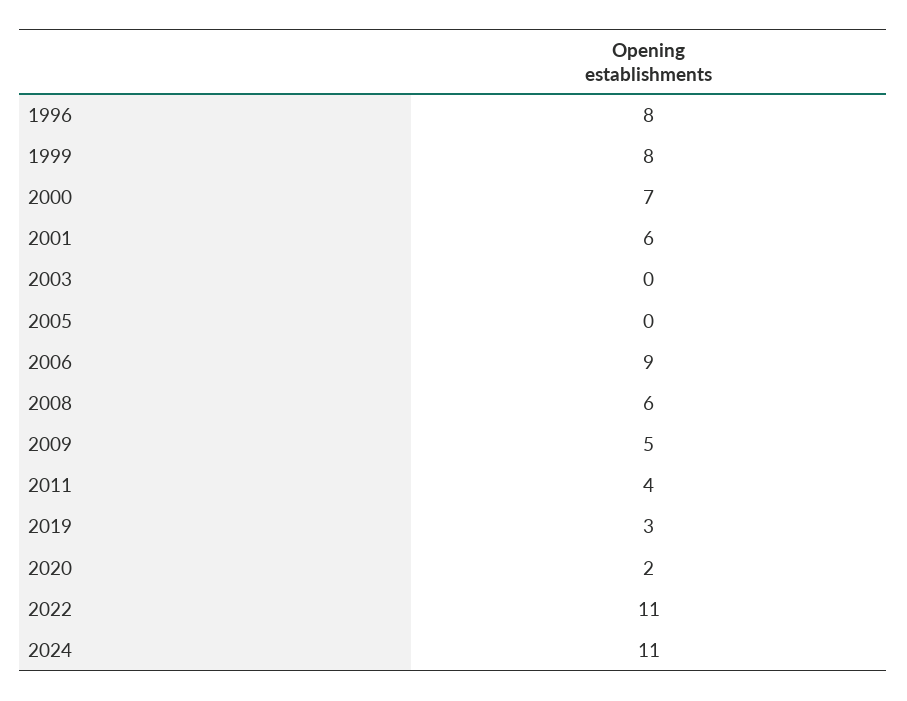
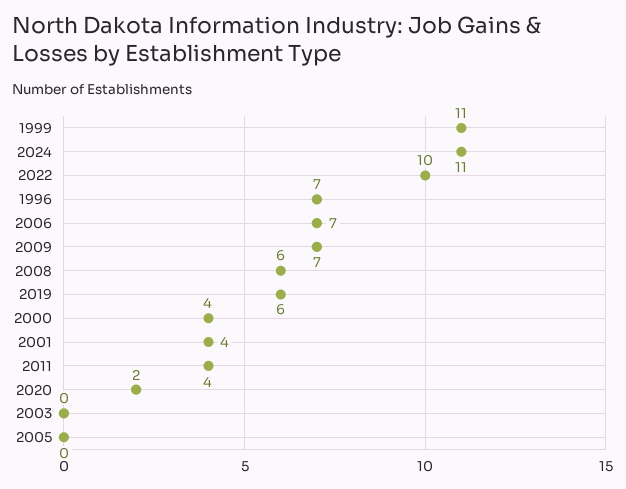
  {
-   "1996": 8,
+   "1996": 7,
-   "1999": 8,
+   "1999": 11,
-   "2000": 7,
+   "2000": 4,
-   "2001": 6,
+   "2001": 4,
    "2003": 0,
    "2005": 0,
-   "2006": 9,
+   "2006": 7,
    "2008": 6,
-   "2009": 5,
+   "2009": 7,
    "2011": 4,
-   "2019": 3,
+   "2019": 6,
    "2020": 2,
-   "2022": 11,
+   "2022": 10,
    "2024": 11
  }

